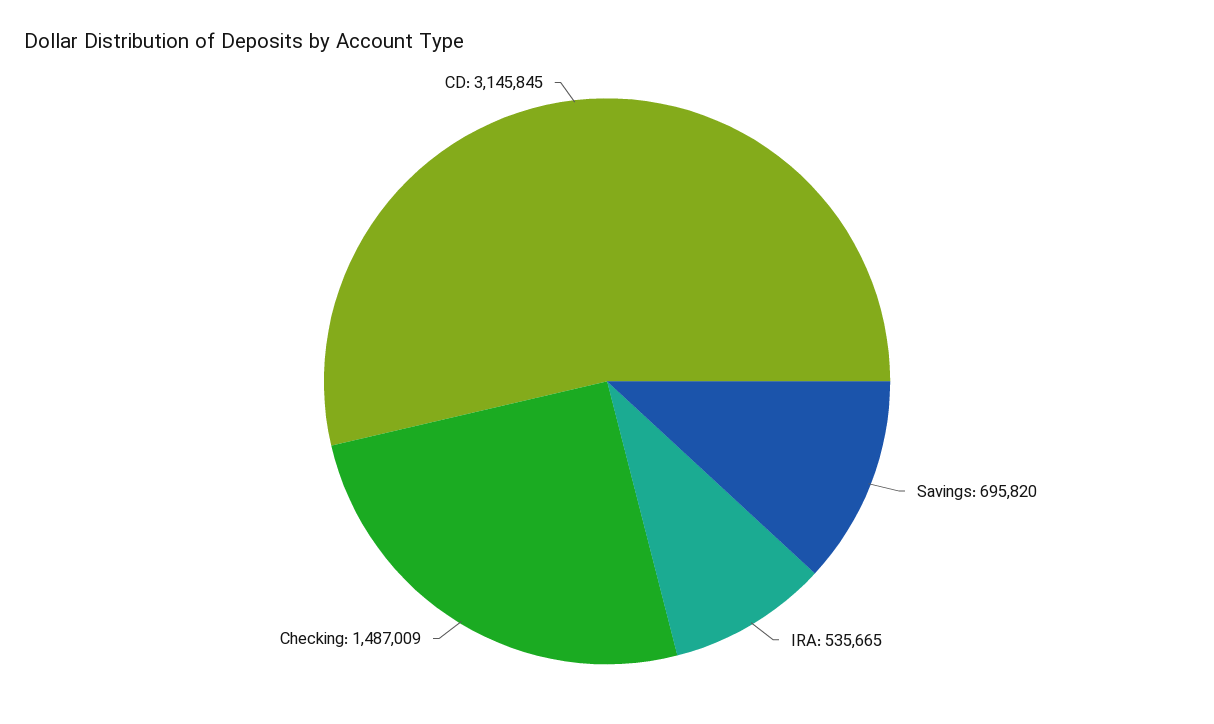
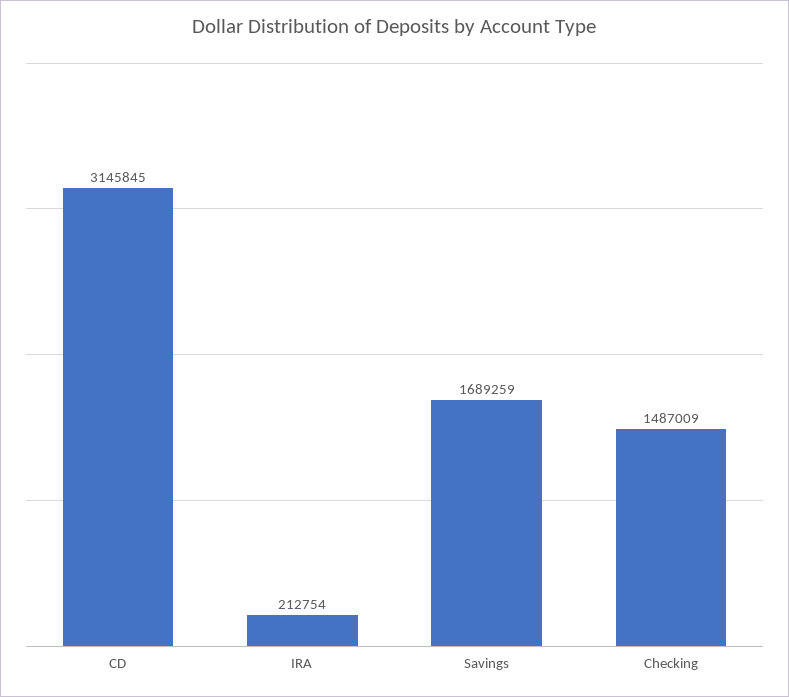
  {
-   "Savings": 695820,
+   "Savings": 1689259,
-   "IRA": 535665,
+   "IRA": 212754,
    "Checking": 1487009,
    "CD": 3145845
  }

